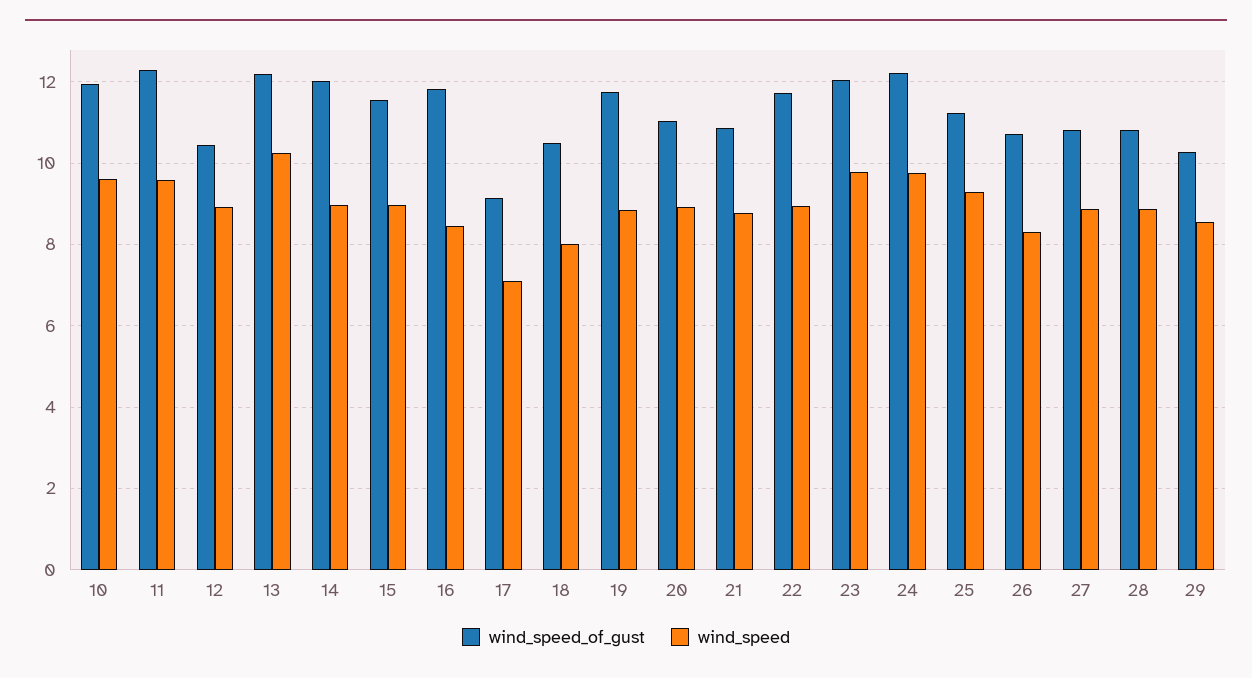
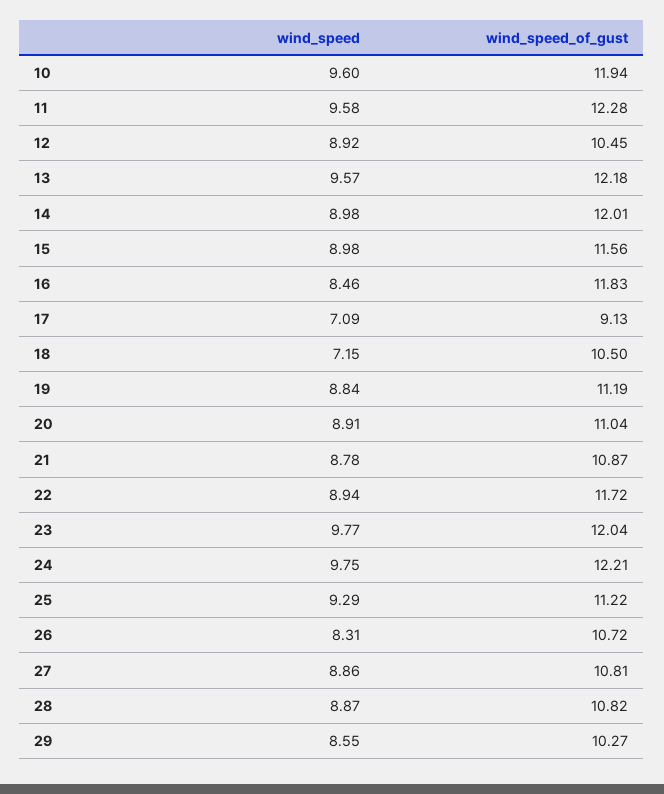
  {
    "wind_speed_of_gust": {
      "10": 11.94,
      "11": 12.28,
      "12": 10.45,
      "13": 12.18,
      "14": 12.01,
      "15": 11.56,
      "16": 11.83,
      "17": 9.13,
      "18": 10.5,
-     "19": 11.8,
+     "19": 11.19,
      "20": 11.04,
      "21": 10.87,
      "22": 11.72,
      "23": 12.04,
      "24": 12.21,
      "25": 11.22,
      "26": 10.72,
      "27": 10.81,
      "28": 10.82,
      "29": 10.27
    },
    "wind_speed": {
      "10": 9.6,
      "11": 9.58,
      "12": 8.92,
-     "13": 10.2,
+     "13": 9.57,
      "14": 8.98,
      "15": 8.98,
      "16": 8.46,
      "17": 7.09,
-     "18": 8,
+     "18": 7.15,
      "19": 8.84,
      "20": 8.91,
      "21": 8.78,
      "22": 8.94,
      "23": 9.77,
      "24": 9.75,
      "25": 9.29,
      "26": 8.31,
      "27": 8.86,
      "28": 8.87,
      "29": 8.55
    }
  }

